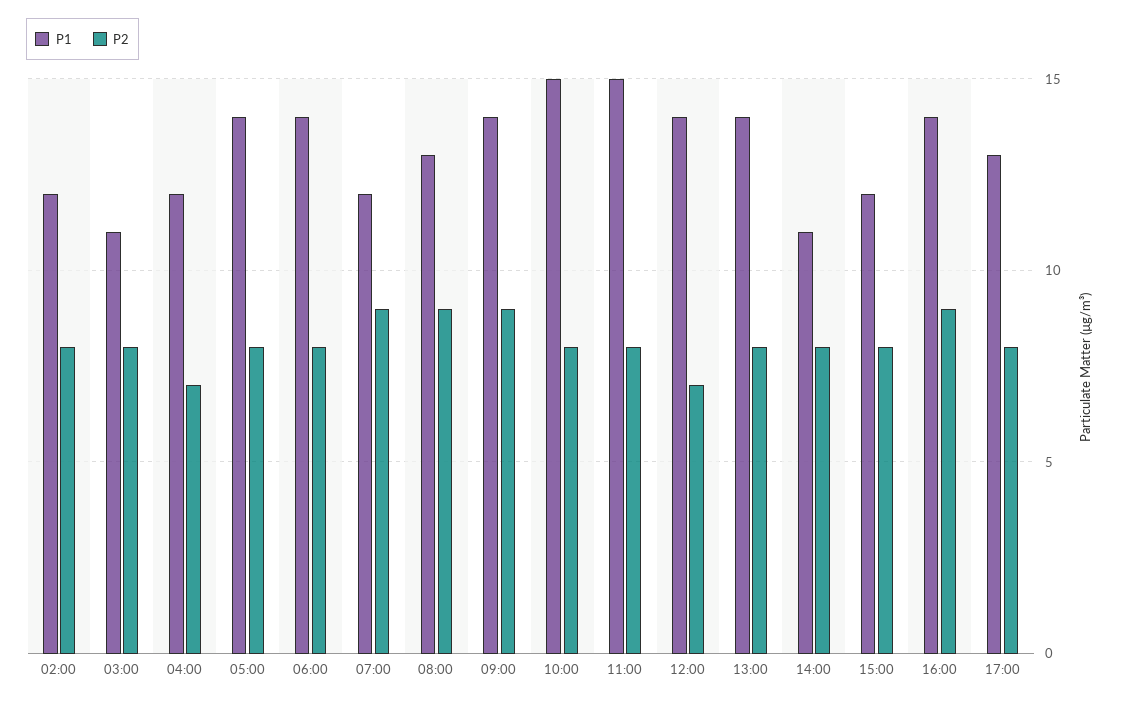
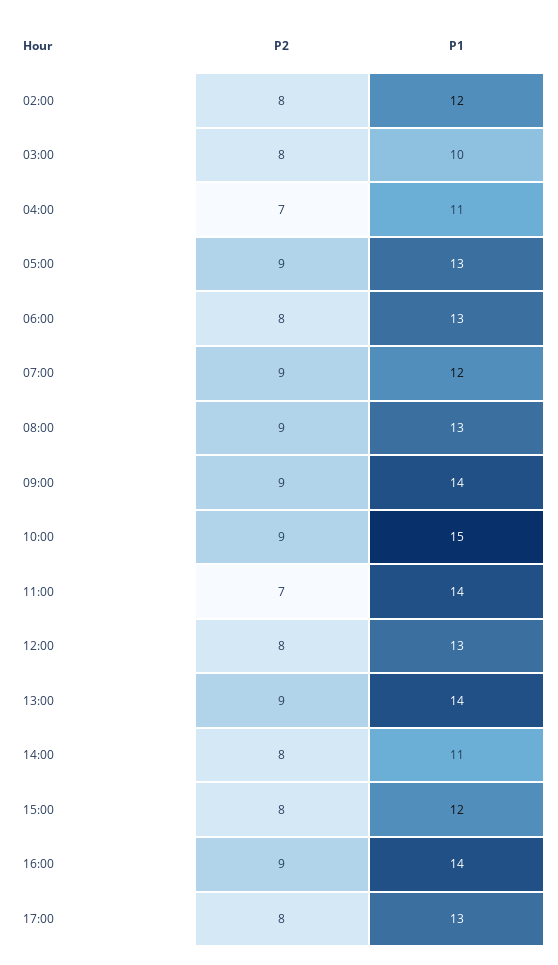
  {
    "P1": {
      "02:00": 12,
-     "03:00": 11,
+     "03:00": 10,
-     "04:00": 12,
+     "04:00": 11,
-     "05:00": 14,
+     "05:00": 13,
-     "06:00": 14,
+     "06:00": 13,
      "07:00": 12,
      "08:00": 13,
      "09:00": 14,
      "10:00": 15,
-     "11:00": 15,
+     "11:00": 14,
-     "12:00": 14,
+     "12:00": 13,
      "13:00": 14,
      "14:00": 11,
      "15:00": 12,
      "16:00": 14,
      "17:00": 13
    },
    "P2": {
      "02:00": 8,
      "03:00": 8,
      "04:00": 7,
-     "05:00": 8,
+     "05:00": 9,
      "06:00": 8,
      "07:00": 9,
      "08:00": 9,
      "09:00": 9,
-     "10:00": 8,
+     "10:00": 9,
-     "11:00": 8,
+     "11:00": 7,
-     "12:00": 7,
+     "12:00": 8,
-     "13:00": 8,
+     "13:00": 9,
      "14:00": 8,
      "15:00": 8,
      "16:00": 9,
      "17:00": 8
    }
  }

